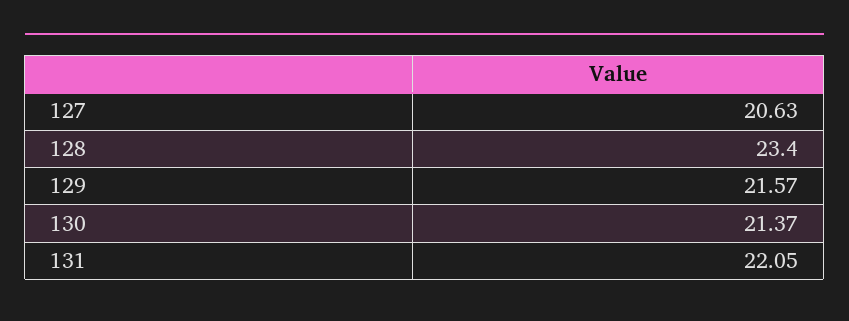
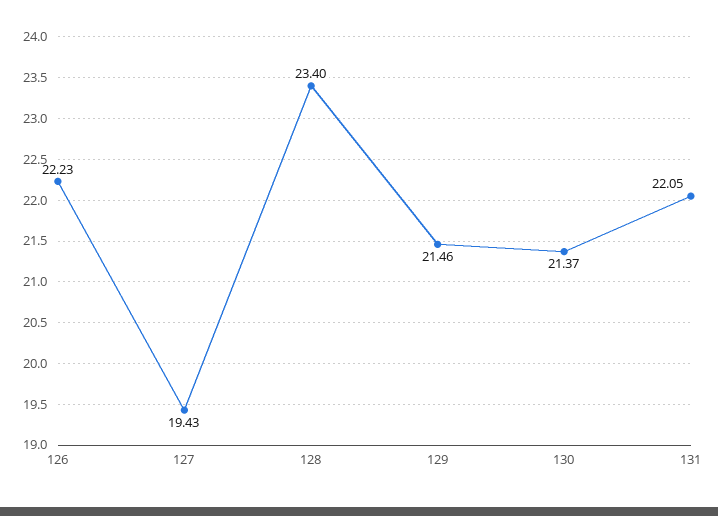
  {
-   "127": 20.63,
+   "127": 19.43,
    "128": 23.4,
-   "129": 21.57,
+   "129": 21.46,
    "130": 21.37,
-   "131": 22.05
+   "131": 22.05,
+   "126": 22.23
  }

